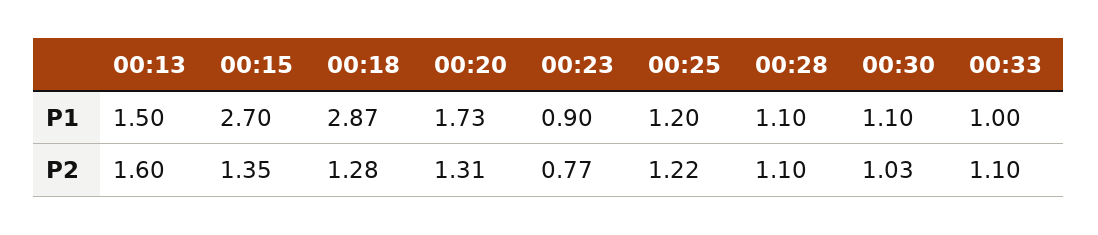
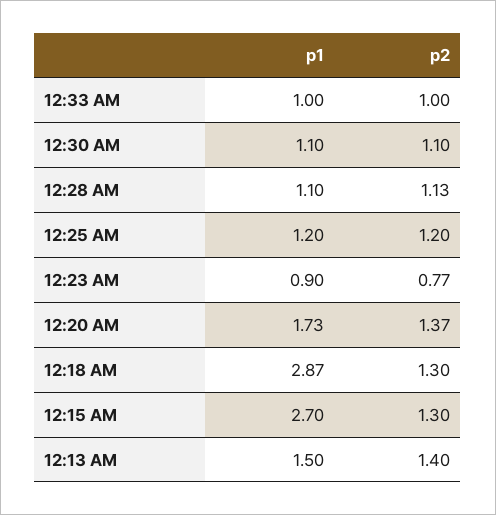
  {
    "00:13": {
      "P1": 1.5,
-     "P2": 1.6
+     "P2": 1.4
    },
    "00:15": {
      "P1": 2.7,
-     "P2": 1.35
+     "P2": 1.3
    },
    "00:18": {
      "P1": 2.87,
-     "P2": 1.28
+     "P2": 1.3
    },
    "00:20": {
      "P1": 1.73,
-     "P2": 1.31
+     "P2": 1.37
    },
    "00:23": {
      "P1": 0.9,
      "P2": 0.77
    },
    "00:25": {
      "P1": 1.2,
-     "P2": 1.22
+     "P2": 1.2
    },
    "00:28": {
      "P1": 1.1,
-     "P2": 1.1
+     "P2": 1.13
    },
    "00:30": {
      "P1": 1.1,
-     "P2": 1.03
+     "P2": 1.1
    },
    "00:33": {
      "P1": 1,
-     "P2": 1.1
+     "P2": 1
    }
  }

